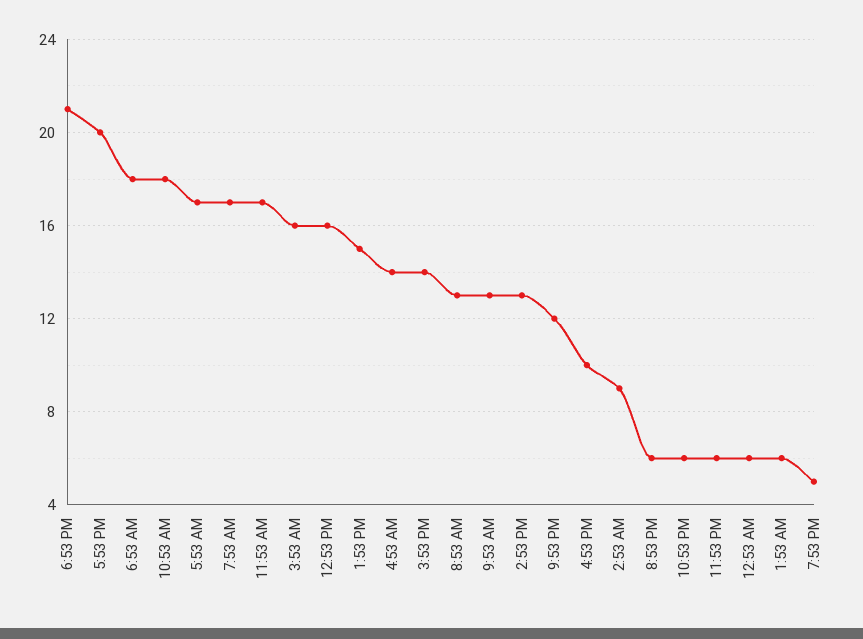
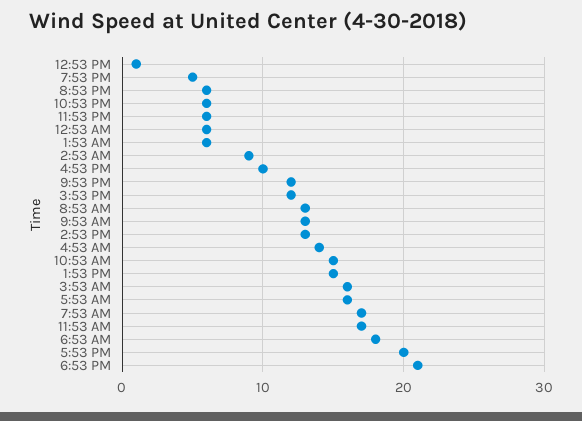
  {
    "6:53 PM": 21,
    "5:53 PM": 20,
    "6:53 AM": 18,
-   "10:53 AM": 18,
+   "10:53 AM": 15,
-   "5:53 AM": 17,
+   "5:53 AM": 16,
    "7:53 AM": 17,
    "11:53 AM": 17,
    "3:53 AM": 16,
-   "12:53 PM": 16,
+   "12:53 PM": 1,
    "1:53 PM": 15,
    "4:53 AM": 14,
-   "3:53 PM": 14,
+   "3:53 PM": 12,
    "8:53 AM": 13,
    "9:53 AM": 13,
    "2:53 PM": 13,
    "9:53 PM": 12,
    "4:53 PM": 10,
    "2:53 AM": 9,
    "8:53 PM": 6,
    "10:53 PM": 6,
    "11:53 PM": 6,
    "12:53 AM": 6,
    "1:53 AM": 6,
    "7:53 PM": 5
  }

